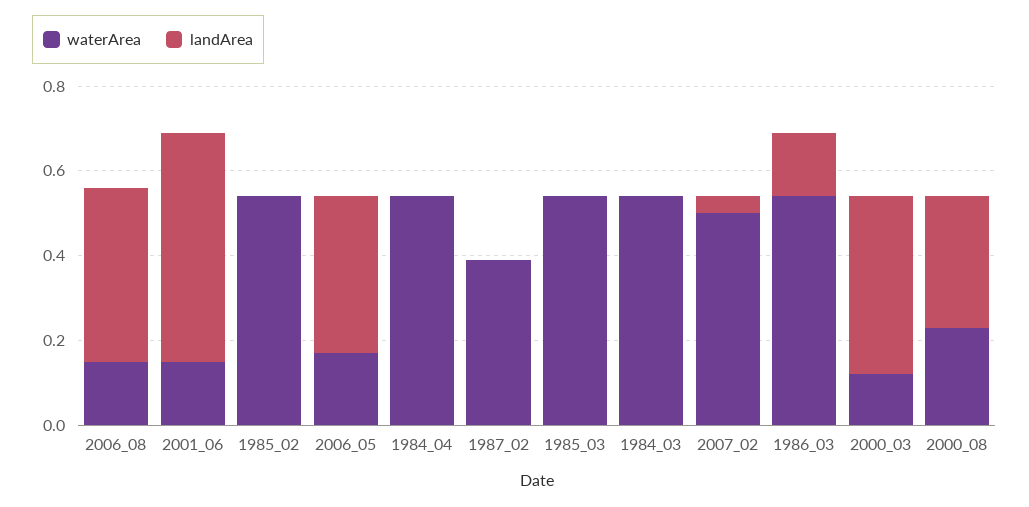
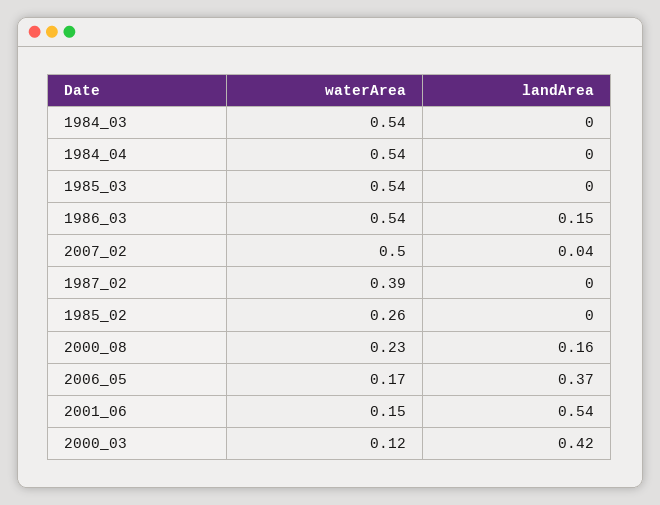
  {
    "waterArea": {
-     "2006_08": 0.15,
      "2001_06": 0.15,
-     "1985_02": 0.55,
+     "1985_02": 0.26,
      "2006_05": 0.17,
      "1984_04": 0.54,
      "1987_02": 0.39,
      "1985_03": 0.54,
      "1984_03": 0.54,
      "2007_02": 0.5,
      "1986_03": 0.54,
      "2000_03": 0.12,
      "2000_08": 0.23
    },
    "landArea": {
-     "2006_08": 0.4,
      "2001_06": 0.54,
      "1985_02": 0,
      "2006_05": 0.37,
      "1984_04": 0,
      "1987_02": 0,
      "1985_03": 0,
      "1984_03": 0,
      "2007_02": 0.04,
      "1986_03": 0.15,
      "2000_03": 0.42,
-     "2000_08": 0.3
+     "2000_08": 0.16
    }
  }

